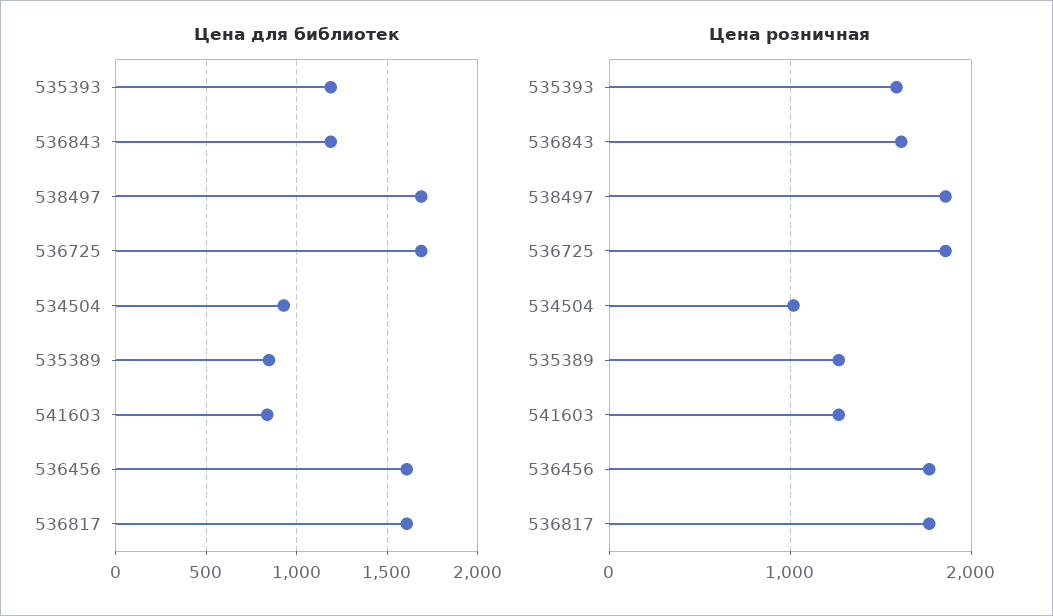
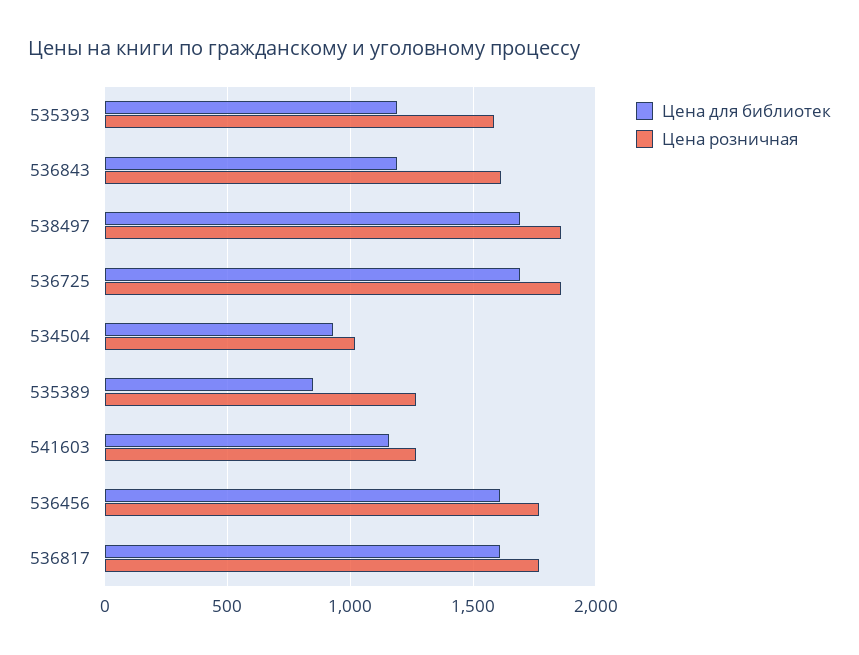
  {
    "Цена для библиотек": {
      "535393": 1200,
      "536843": 1200,
      "538497": 1700,
      "536725": 1700,
      "534504": 950,
      "535389": 850,
-     "541603": 850,
+     "541603": 1150,
      "536456": 1600,
      "536817": 1600
    },
    "Цена розничная": {
      "535393": 1600,
      "536843": 1600,
      "538497": 1850,
      "536725": 1850,
      "534504": 1000,
      "535389": 1250,
      "541603": 1250,
      "536456": 1750,
      "536817": 1750
    }
  }

